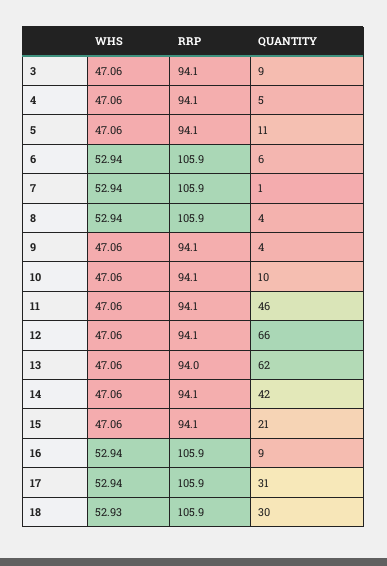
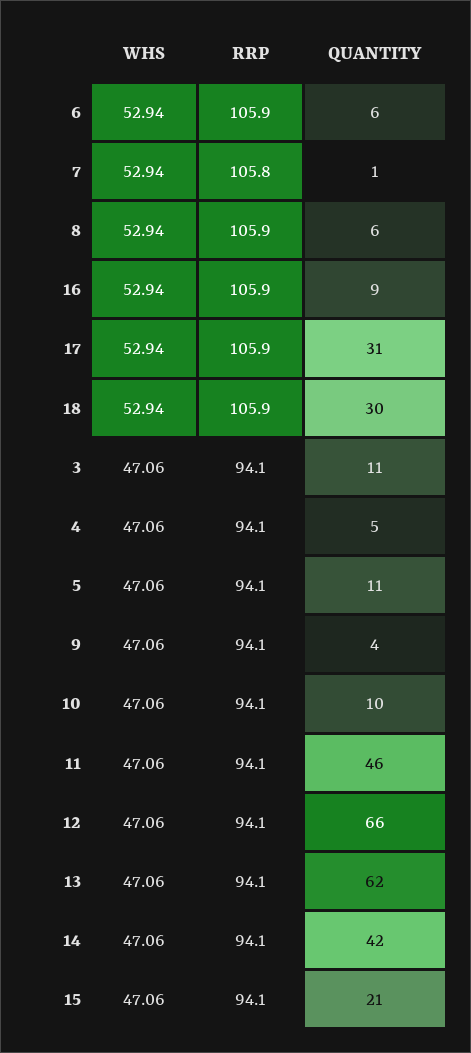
  {
    "WHS": {
      "3": 47.06,
      "4": 47.06,
      "5": 47.06,
      "6": 52.94,
      "7": 52.94,
      "8": 52.94,
      "9": 47.06,
      "10": 47.06,
      "11": 47.06,
      "12": 47.06,
      "13": 47.06,
      "14": 47.06,
      "15": 47.06,
      "16": 52.94,
      "17": 52.94,
-     "18": 52.93
+     "18": 52.94
    },
    "RRP": {
      "3": 94.1,
      "4": 94.1,
      "5": 94.1,
      "6": 105.9,
-     "7": 105.9,
+     "7": 105.8,
      "8": 105.9,
      "9": 94.1,
      "10": 94.1,
      "11": 94.1,
      "12": 94.1,
-     "13": 94,
+     "13": 94.1,
      "14": 94.1,
      "15": 94.1,
      "16": 105.9,
      "17": 105.9,
      "18": 105.9
    },
    "QUANTITY": {
-     "3": 9,
+     "3": 11,
      "4": 5,
      "5": 11,
      "6": 6,
      "7": 1,
-     "8": 4,
+     "8": 6,
      "9": 4,
      "10": 10,
      "11": 46,
      "12": 66,
      "13": 62,
      "14": 42,
      "15": 21,
      "16": 9,
      "17": 31,
      "18": 30
    }
  }

